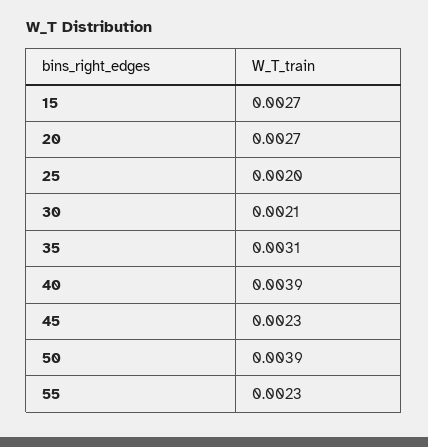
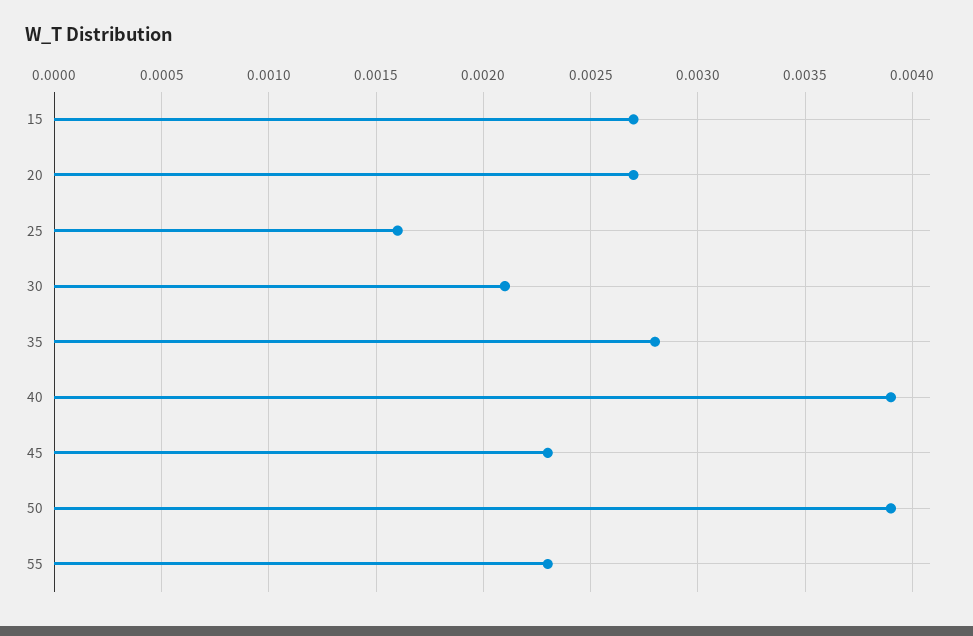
  {
    "15": 0.0027,
    "20": 0.0027,
-   "25": 0.002,
+   "25": 0.0016,
    "30": 0.0021,
-   "35": 0.0031,
+   "35": 0.0028,
    "40": 0.0039,
    "45": 0.0023,
    "50": 0.0039,
    "55": 0.0023
  }

